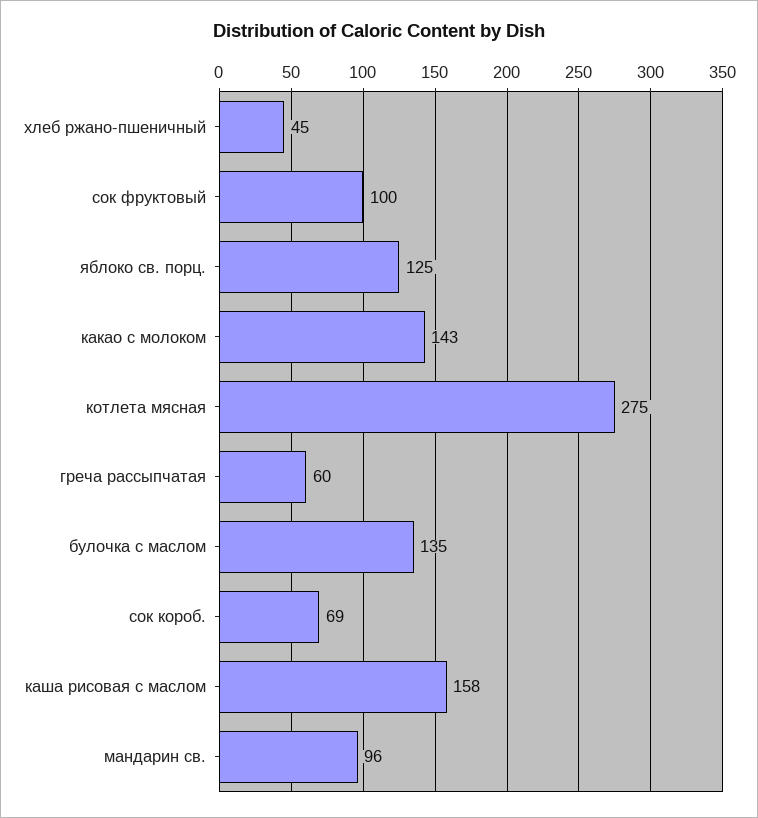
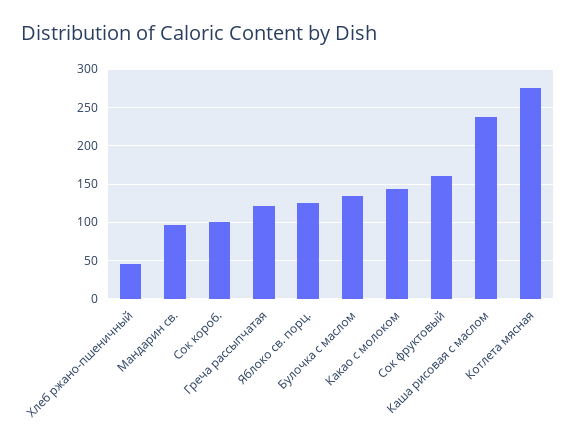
  {
    "хлеб ржано-пшеничный": 45,
-   "сок фруктовый": 100,
+   "сок фруктовый": 160,
    "яблоко св. порц.": 125,
    "какао с молоком": 143,
    "котлета мясная": 275,
-   "греча рассыпчатая": 60,
+   "греча рассыпчатая": 120,
    "булочка с маслом": 135,
-   "сок короб.": 69,
+   "сок короб.": 100,
-   "каша рисовая с маслом": 158,
+   "каша рисовая с маслом": 240,
    "мандарин св.": 96
  }

